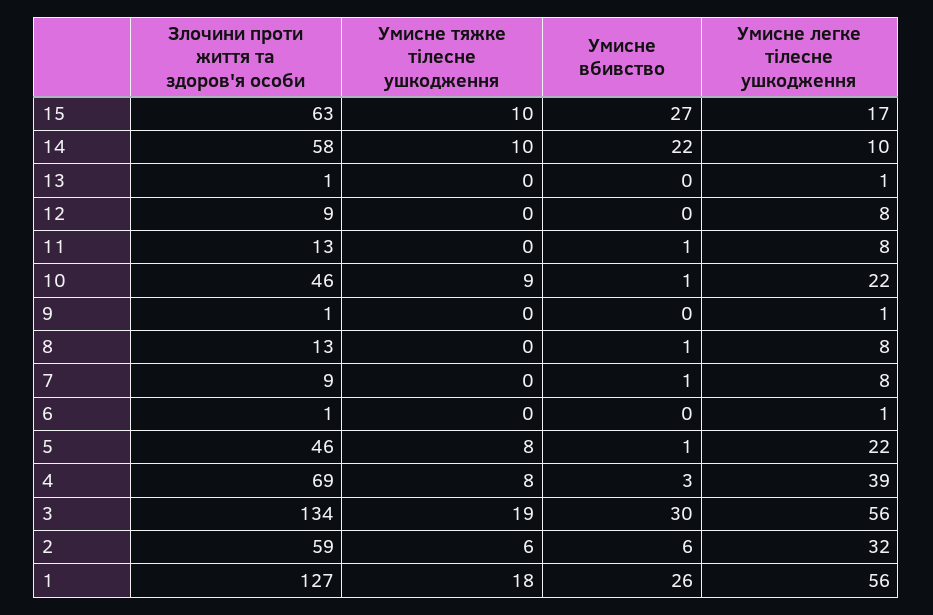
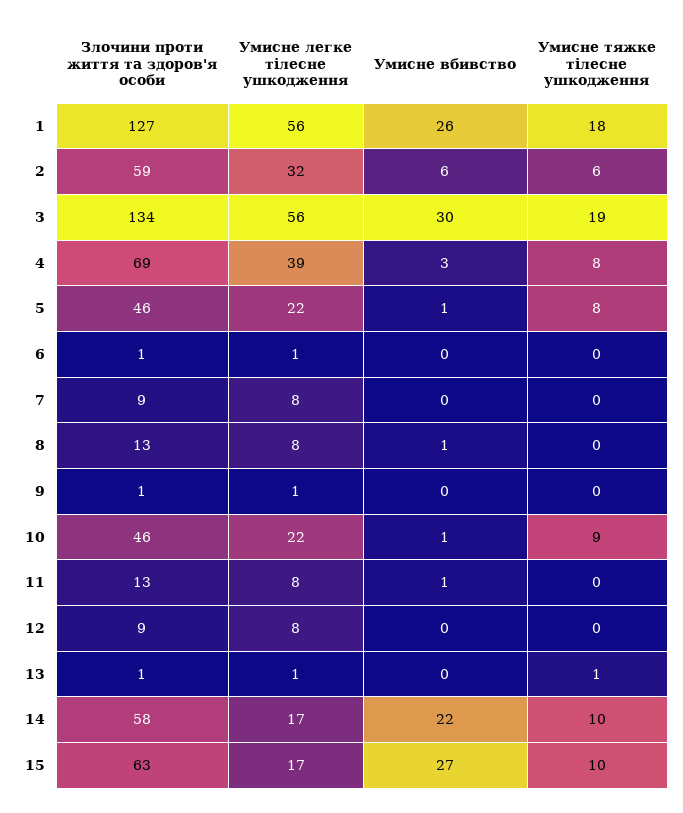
  {
    "Злочини проти життя та здоров'я особи": {
      "15": 63,
      "14": 58,
      "13": 1,
      "12": 9,
      "11": 13,
      "10": 46,
      "9": 1,
      "8": 13,
      "7": 9,
      "6": 1,
      "5": 46,
      "4": 69,
      "3": 134,
      "2": 59,
      "1": 127
    },
    "Умисне тяжке тілесне ушкодження": {
      "15": 10,
      "14": 10,
-     "13": 0,
+     "13": 1,
      "12": 0,
      "11": 0,
      "10": 9,
      "9": 0,
      "8": 0,
      "7": 0,
      "6": 0,
      "5": 8,
      "4": 8,
      "3": 19,
      "2": 6,
      "1": 18
    },
    "Умисне вбивство": {
      "15": 27,
      "14": 22,
      "13": 0,
      "12": 0,
      "11": 1,
      "10": 1,
      "9": 0,
      "8": 1,
-     "7": 1,
+     "7": 0,
      "6": 0,
      "5": 1,
      "4": 3,
      "3": 30,
      "2": 6,
      "1": 26
    },
    "Умисне легке тілесне ушкодження": {
      "15": 17,
-     "14": 10,
+     "14": 17,
      "13": 1,
      "12": 8,
      "11": 8,
      "10": 22,
      "9": 1,
      "8": 8,
      "7": 8,
      "6": 1,
      "5": 22,
      "4": 39,
      "3": 56,
      "2": 32,
      "1": 56
    }
  }

